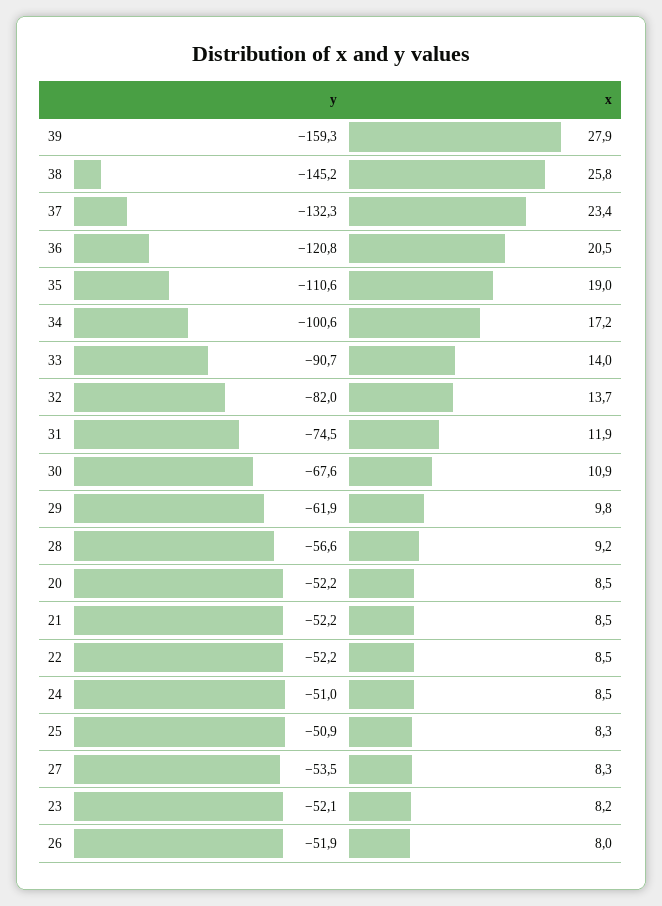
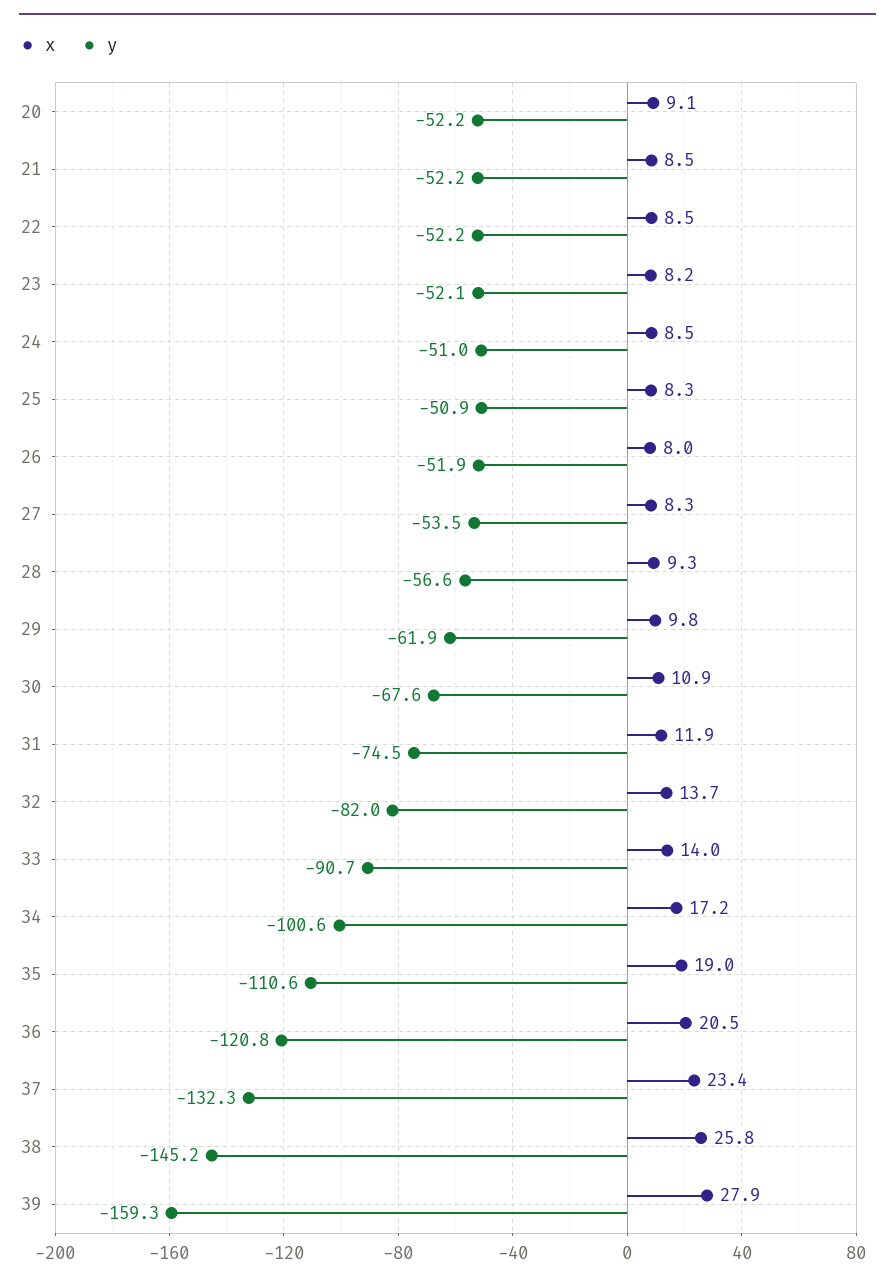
  {
    "y": {
      "39": -159.3,
      "38": -145.2,
      "37": -132.3,
      "36": -120.8,
      "35": -110.6,
      "34": -100.6,
      "33": -90.7,
      "32": -82,
      "31": -74.5,
      "30": -67.6,
      "29": -61.9,
      "28": -56.6,
      "20": -52.2,
      "21": -52.2,
      "22": -52.2,
      "24": -51,
      "25": -50.9,
      "27": -53.5,
      "23": -52.1,
      "26": -51.9
    },
    "x": {
      "39": 27.9,
      "38": 25.8,
      "37": 23.4,
      "36": 20.5,
      "35": 19,
      "34": 17.2,
      "33": 14,
      "32": 13.7,
      "31": 11.9,
      "30": 10.9,
      "29": 9.8,
-     "28": 9.2,
+     "28": 9.3,
-     "20": 8.5,
+     "20": 9.1,
      "21": 8.5,
      "22": 8.5,
      "24": 8.5,
      "25": 8.3,
      "27": 8.3,
      "23": 8.2,
      "26": 8
    }
  }

